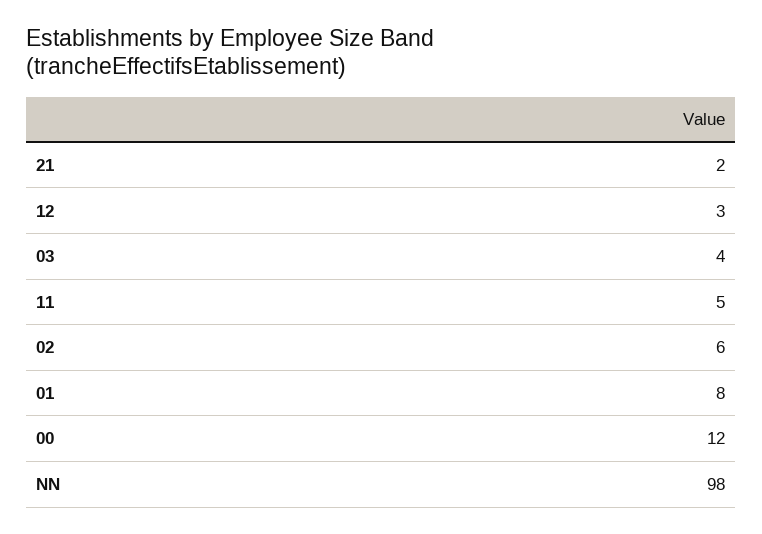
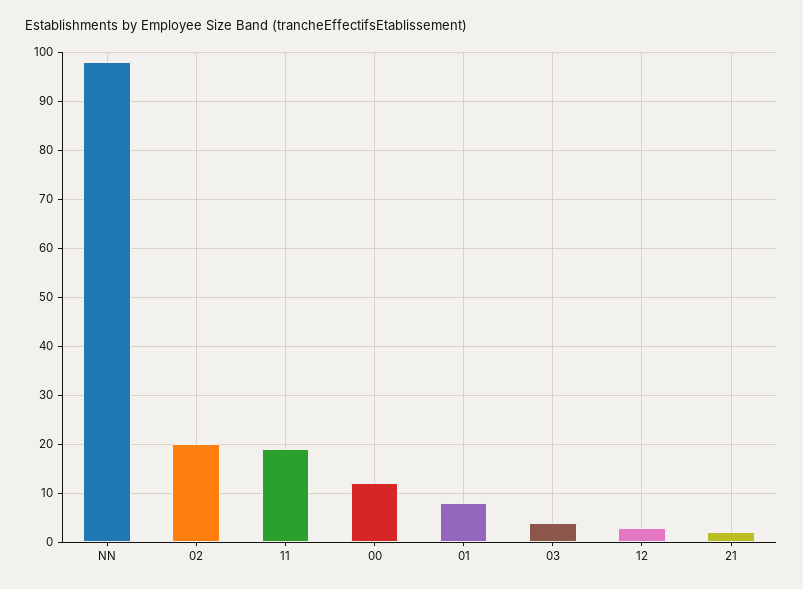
  {
    "21": 2,
    "12": 3,
    "03": 4,
-   "11": 5,
+   "11": 20,
-   "02": 6,
+   "02": 20,
    "01": 8,
    "00": 12,
    "NN": 98
  }

